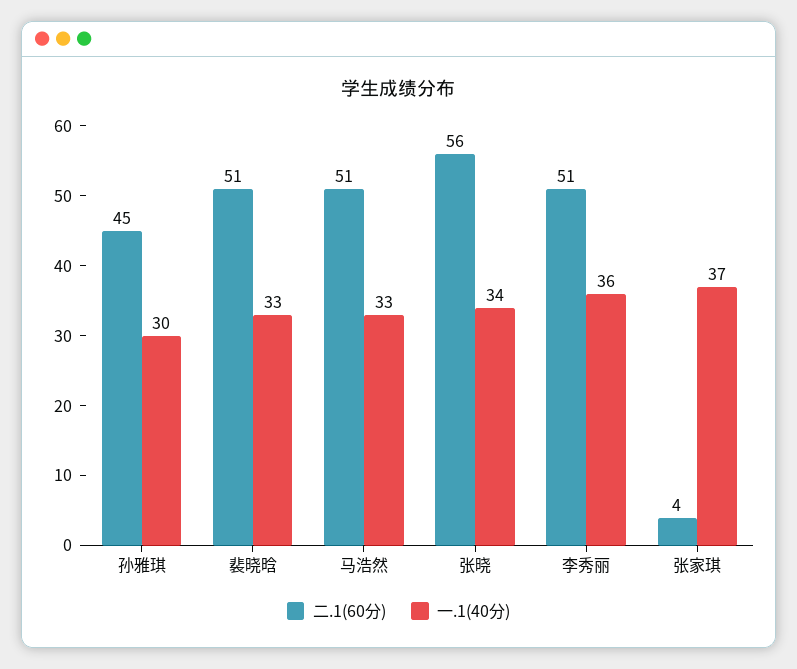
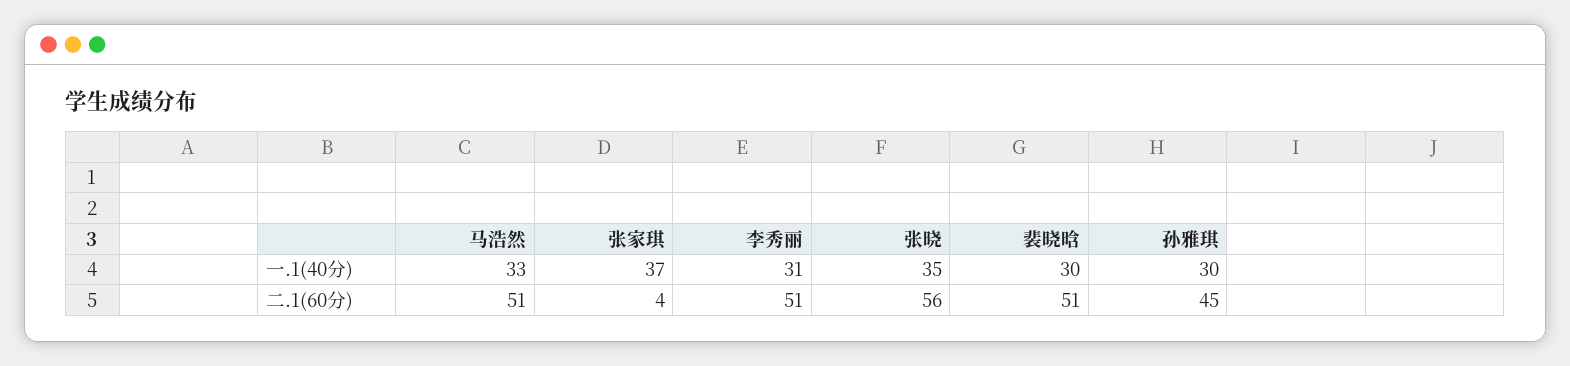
  {
    "二.1(60分)": {
      "孙雅琪": 45,
      "裴晓晗": 51,
      "马浩然": 51,
      "张晓": 56,
      "李秀丽": 51,
      "张家琪": 4
    },
    "一.1(40分)": {
      "孙雅琪": 30,
-     "裴晓晗": 33,
+     "裴晓晗": 30,
      "马浩然": 33,
-     "张晓": 34,
+     "张晓": 35,
-     "李秀丽": 36,
+     "李秀丽": 31,
      "张家琪": 37
    }
  }

